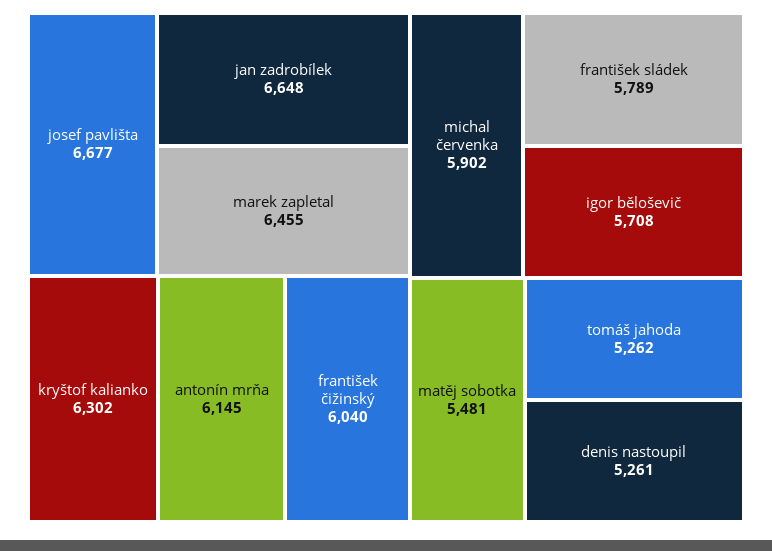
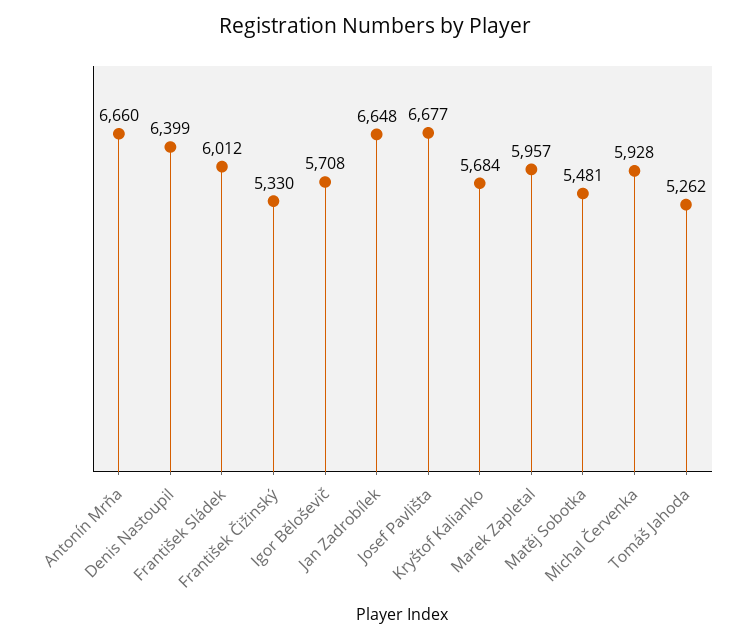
  {
    "josef pavlišta": 6677,
    "jan zadrobílek": 6648,
-   "marek zapletal": 6455,
+   "marek zapletal": 5957,
-   "kryštof kalianko": 6302,
+   "kryštof kalianko": 5684,
-   "antonín mrňa": 6145,
+   "antonín mrňa": 6660,
-   "františek čižinský": 6040,
+   "františek čižinský": 5330,
-   "michal červenka": 5902,
+   "michal červenka": 5928,
-   "františek sládek": 5789,
+   "františek sládek": 6012,
    "igor běloševič": 5708,
    "matěj sobotka": 5481,
    "tomáš jahoda": 5262,
-   "denis nastoupil": 5261
+   "denis nastoupil": 6399
  }

